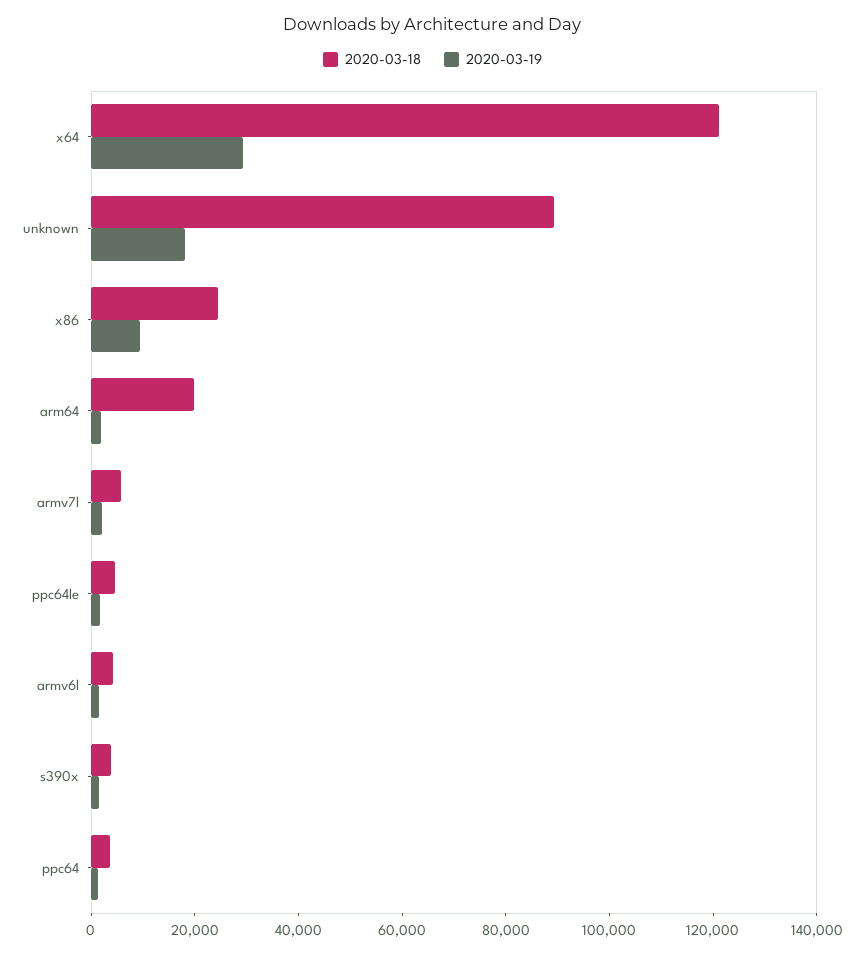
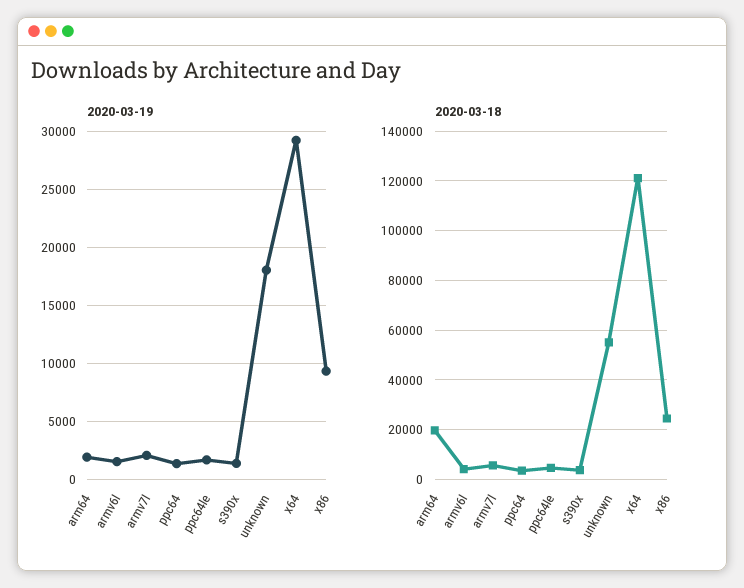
  {
    "2020-03-18": {
      "x64": 120000,
-     "unknown": 90000,
+     "unknown": 55000,
      "x86": 25000,
      "arm64": 20000,
      "armv7l": 5000,
      "ppc64le": 5000,
      "armv6l": 5000,
      "s390x": 2500,
      "ppc64": 2500
    },
    "2020-03-19": {
      "x64": 29000,
      "unknown": 18000,
      "x86": 9000,
      "arm64": 2000,
      "armv7l": 2000,
      "ppc64le": 2000,
      "armv6l": 2000,
      "s390x": 1000,
      "ppc64": 1000
    }
  }

